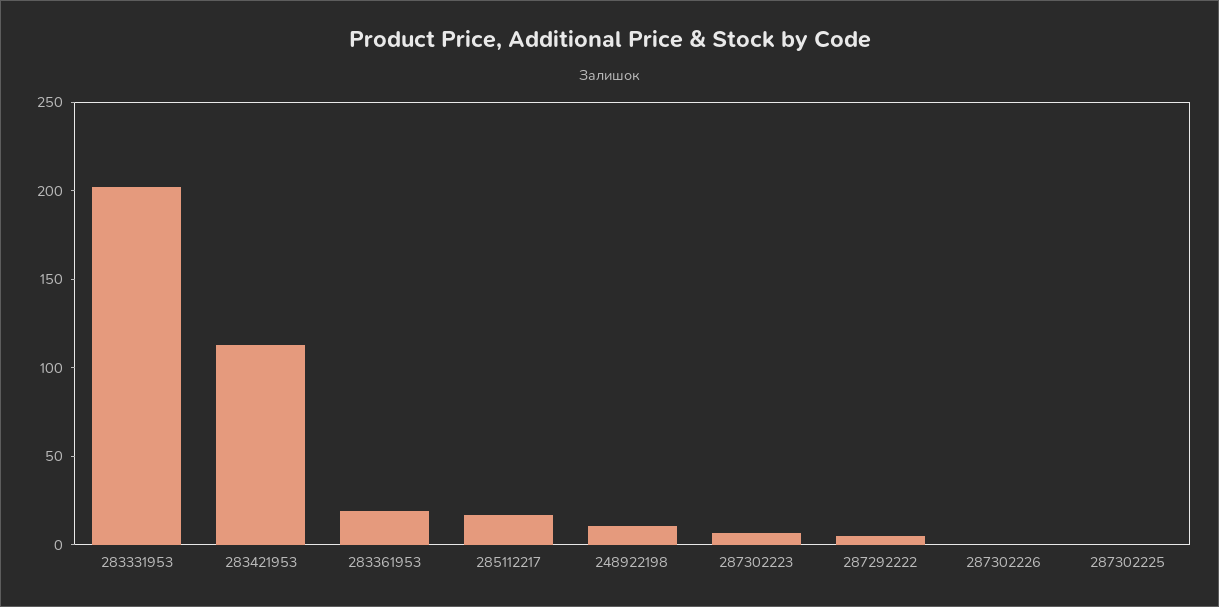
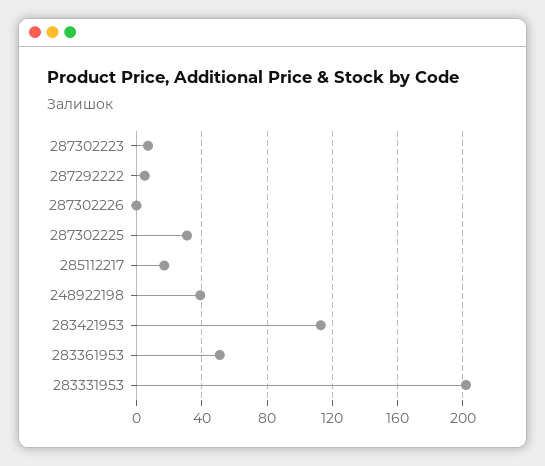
  {
    "283331953": 200,
    "283421953": 115,
-   "283361953": 20,
+   "283361953": 50,
    "285112217": 15,
-   "248922198": 10,
+   "248922198": 40,
    "287302223": 5,
    "287292222": 5,
    "287302226": 0,
-   "287302225": 0
+   "287302225": 30
  }

